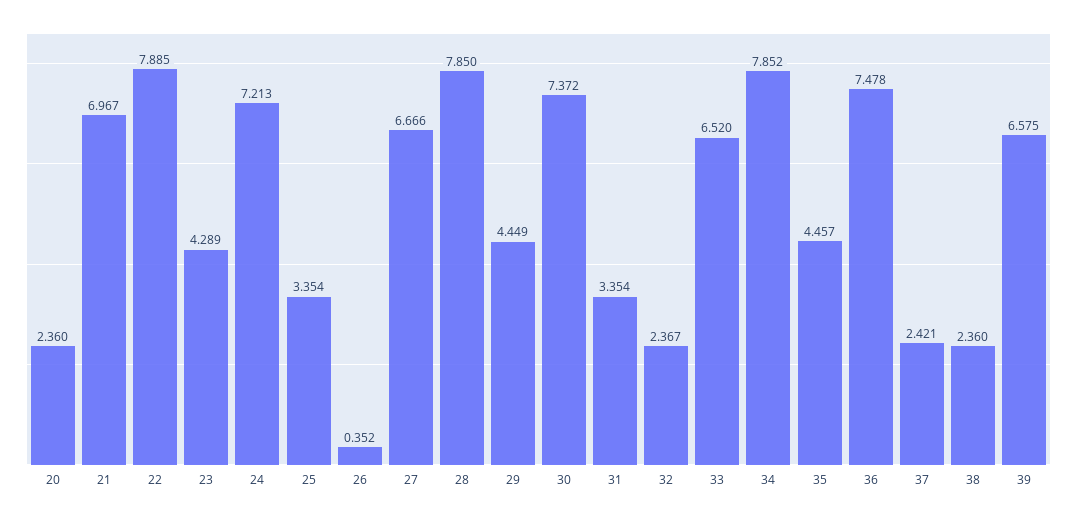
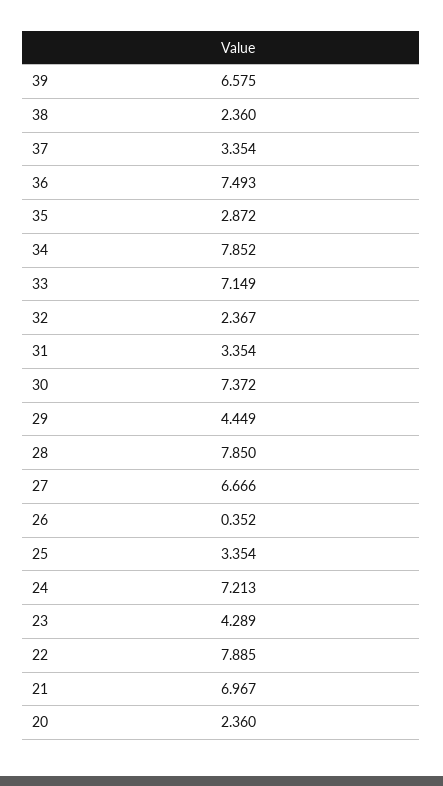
  {
    "20": 2.36,
    "21": 6.967,
    "22": 7.885,
    "23": 4.289,
    "24": 7.213,
    "25": 3.354,
    "26": 0.352,
    "27": 6.666,
    "28": 7.85,
    "29": 4.449,
    "30": 7.372,
    "31": 3.354,
    "32": 2.367,
-   "33": 6.52,
+   "33": 7.149,
    "34": 7.852,
-   "35": 4.457,
+   "35": 2.872,
-   "36": 7.478,
+   "36": 7.493,
-   "37": 2.421,
+   "37": 3.354,
    "38": 2.36,
    "39": 6.575
  }

